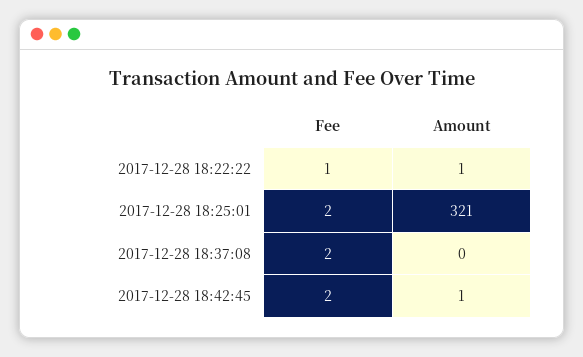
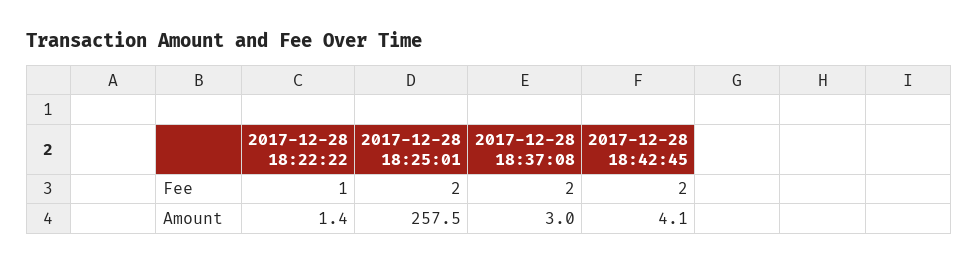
  {
    "Fee": {
      "2017-12-28 18:22:22": 1,
      "2017-12-28 18:25:01": 2,
      "2017-12-28 18:37:08": 2,
      "2017-12-28 18:42:45": 2
    },
    "Amount": {
      "2017-12-28 18:22:22": 1.4,
-     "2017-12-28 18:25:01": 321,
+     "2017-12-28 18:25:01": 257.5,
-     "2017-12-28 18:37:08": 0,
+     "2017-12-28 18:37:08": 3,
-     "2017-12-28 18:42:45": 1
+     "2017-12-28 18:42:45": 4.1
    }
  }

